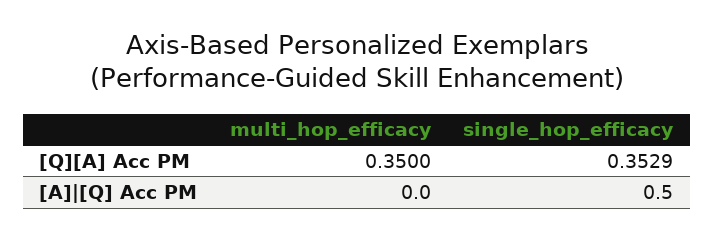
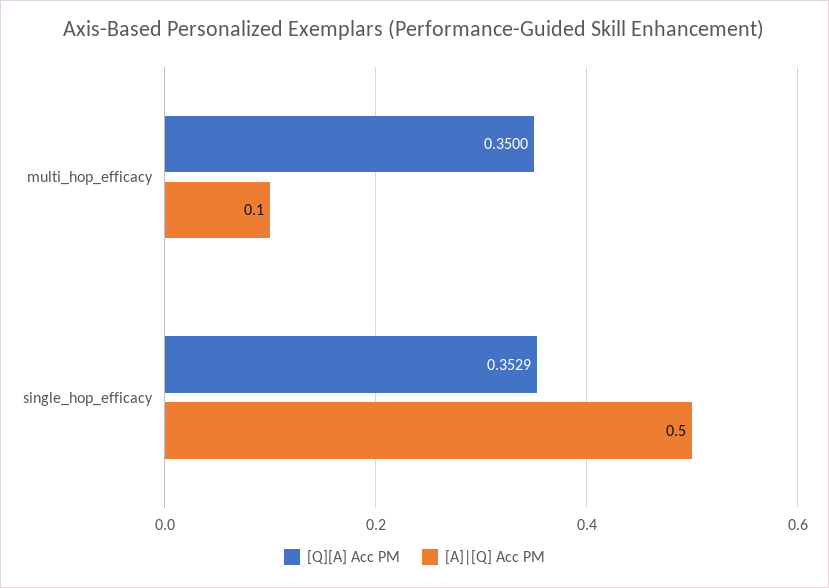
  {
    "[Q][A] Acc PM": {
      "multi_hop_efficacy": 0.35,
      "single_hop_efficacy": 0.3529
    },
    "[A]|[Q] Acc PM": {
-     "multi_hop_efficacy": 0,
+     "multi_hop_efficacy": 0.1,
      "single_hop_efficacy": 0.5
    }
  }

